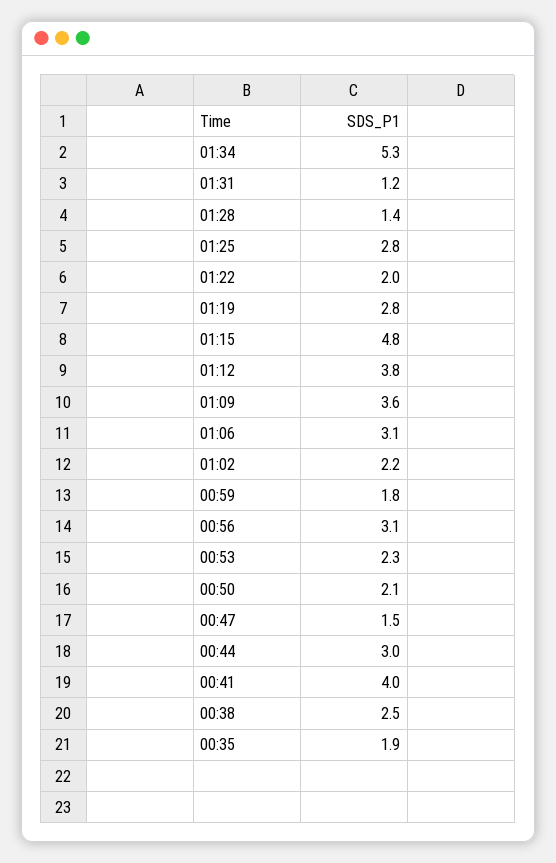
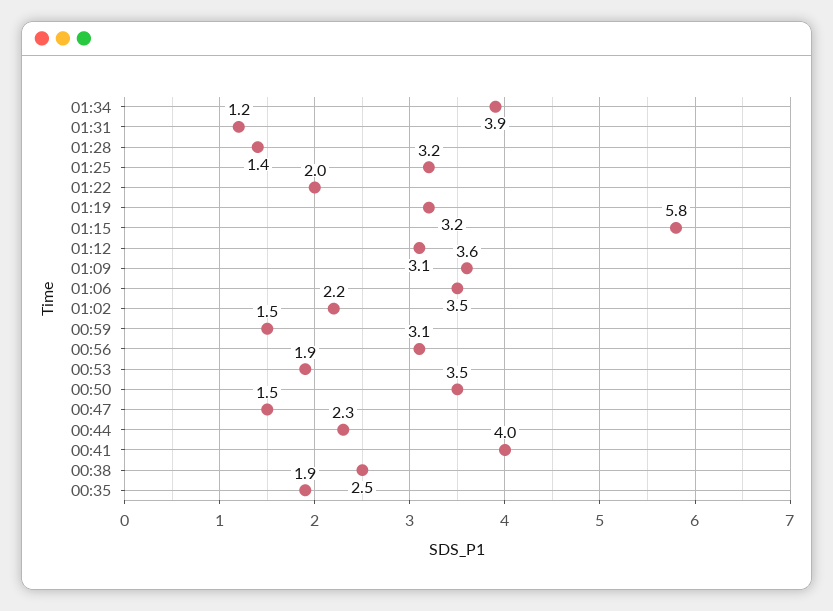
  {
-   "01:34": 5.3,
+   "01:34": 3.9,
    "01:31": 1.2,
    "01:28": 1.4,
-   "01:25": 2.8,
+   "01:25": 3.2,
    "01:22": 2,
-   "01:19": 2.8,
+   "01:19": 3.2,
-   "01:15": 4.8,
+   "01:15": 5.8,
-   "01:12": 3.8,
+   "01:12": 3.1,
    "01:09": 3.6,
-   "01:06": 3.1,
+   "01:06": 3.5,
    "01:02": 2.2,
-   "00:59": 1.8,
+   "00:59": 1.5,
    "00:56": 3.1,
-   "00:53": 2.3,
+   "00:53": 1.9,
-   "00:50": 2.1,
+   "00:50": 3.5,
    "00:47": 1.5,
-   "00:44": 3,
+   "00:44": 2.3,
    "00:41": 4,
    "00:38": 2.5,
    "00:35": 1.9
  }

